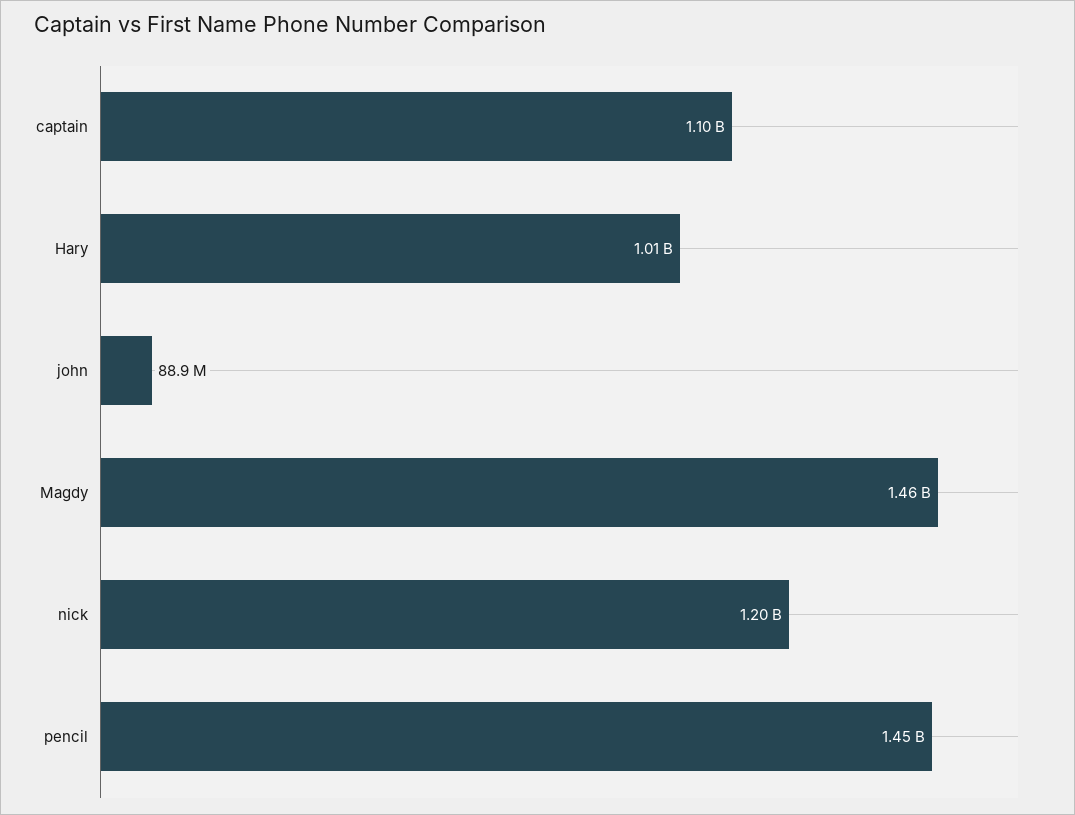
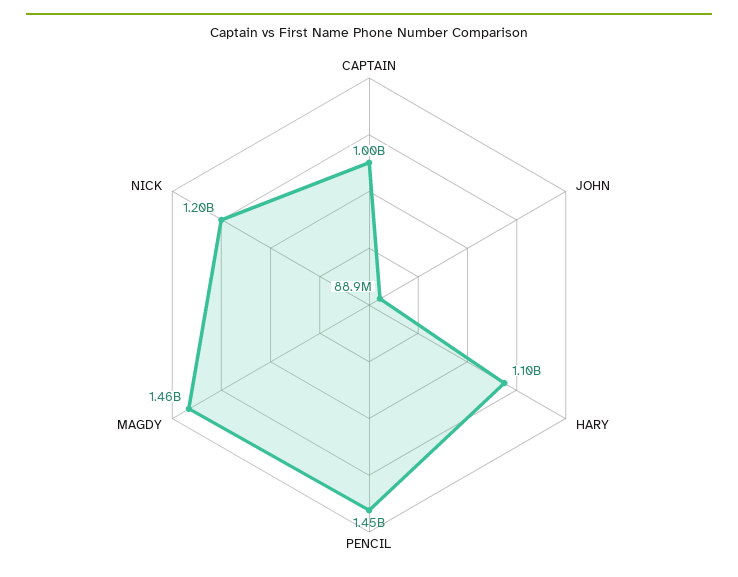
  {
-   "captain": 1100000000,
+   "captain": 1000000000,
-   "Hary": 1010000000,
+   "Hary": 1100000000,
    "john": 88900000,
    "Magdy": 1460000000,
    "nick": 1200000000,
    "pencil": 1450000000
  }

